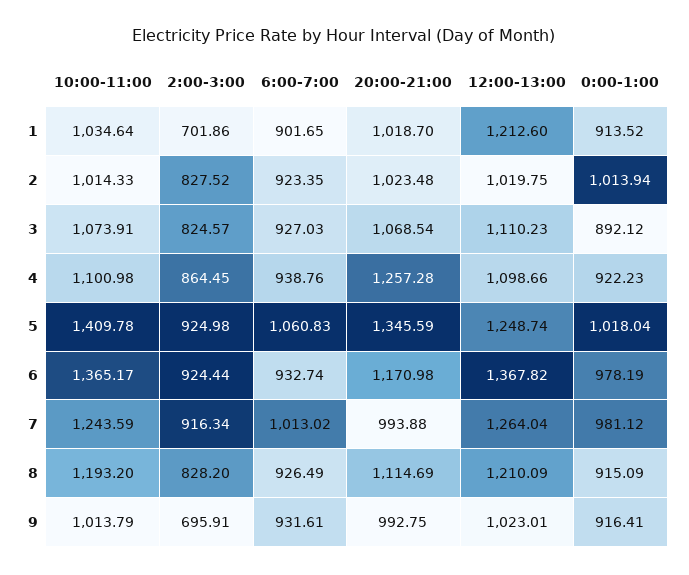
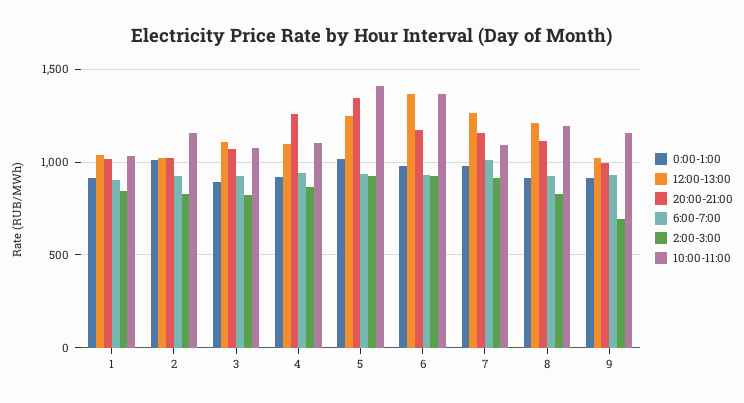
  {
    "10:00-11:00": {
      "1": 1034.64,
-     "2": 1014.33,
+     "2": 1150,
      "3": 1073.91,
      "4": 1100.98,
      "5": 1409.78,
      "6": 1365.17,
-     "7": 1243.59,
+     "7": 1100,
      "8": 1193.2,
-     "9": 1013.79
+     "9": 1150
    },
    "2:00-3:00": {
-     "1": 701.86,
+     "1": 850,
      "2": 827.52,
      "3": 824.57,
      "4": 864.45,
      "5": 924.98,
      "6": 924.44,
      "7": 916.34,
      "8": 828.2,
      "9": 695.91
    },
    "6:00-7:00": {
      "1": 901.65,
      "2": 923.35,
      "3": 927.03,
      "4": 938.76,
-     "5": 1060.83,
+     "5": 950,
      "6": 932.74,
      "7": 1013.02,
      "8": 926.49,
      "9": 931.61
    },
    "20:00-21:00": {
      "1": 1018.7,
      "2": 1023.48,
      "3": 1068.54,
      "4": 1257.28,
      "5": 1345.59,
      "6": 1170.98,
-     "7": 993.88,
+     "7": 1150,
      "8": 1114.69,
      "9": 992.75
    },
    "12:00-13:00": {
-     "1": 1212.6,
+     "1": 1050,
      "2": 1019.75,
      "3": 1110.23,
      "4": 1098.66,
      "5": 1248.74,
      "6": 1367.82,
      "7": 1264.04,
      "8": 1210.09,
      "9": 1023.01
    },
    "0:00-1:00": {
      "1": 913.52,
      "2": 1013.94,
      "3": 892.12,
      "4": 922.23,
      "5": 1018.04,
      "6": 978.19,
      "7": 981.12,
      "8": 915.09,
      "9": 916.41
    }
  }

